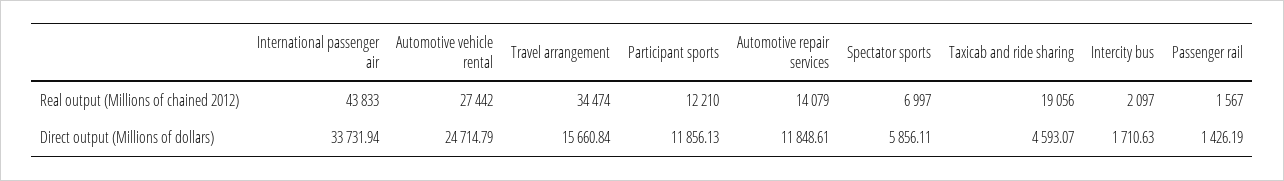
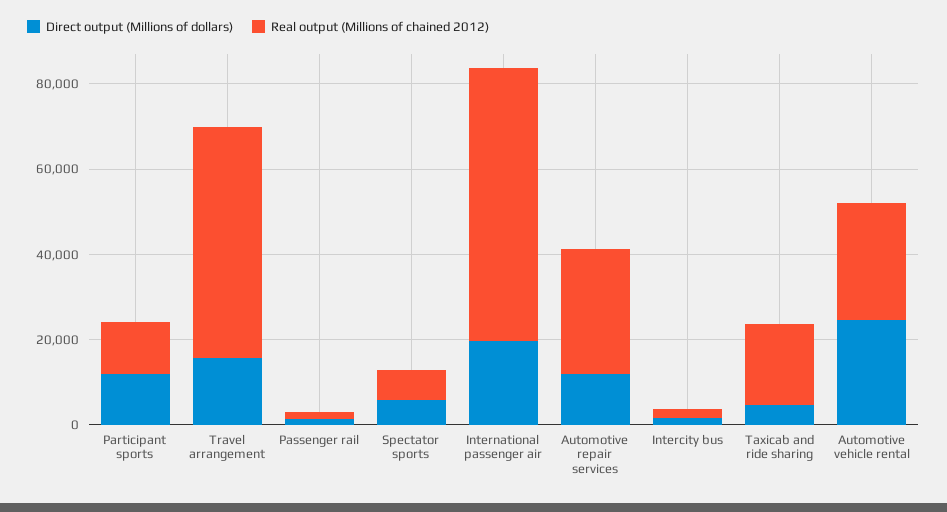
  {
    "Real output (Millions of chained 2012)": {
-     "International passenger air": 43833,
+     "International passenger air": 65000,
      "Automotive vehicle rental": 27442,
-     "Travel arrangement": 34474,
+     "Travel arrangement": 55000,
      "Participant sports": 12210,
-     "Automotive repair services": 14079,
+     "Automotive repair services": 30000,
      "Spectator sports": 6997,
      "Taxicab and ride sharing": 19056,
      "Intercity bus": 2097,
      "Passenger rail": 1567
    },
    "Direct output (Millions of dollars)": {
-     "International passenger air": 33731.94,
+     "International passenger air": 20000,
      "Automotive vehicle rental": 24714.79,
      "Travel arrangement": 15660.84,
      "Participant sports": 11856.13,
      "Automotive repair services": 11848.61,
      "Spectator sports": 5856.11,
      "Taxicab and ride sharing": 4593.07,
      "Intercity bus": 1710.63,
      "Passenger rail": 1426.19
    }
  }

